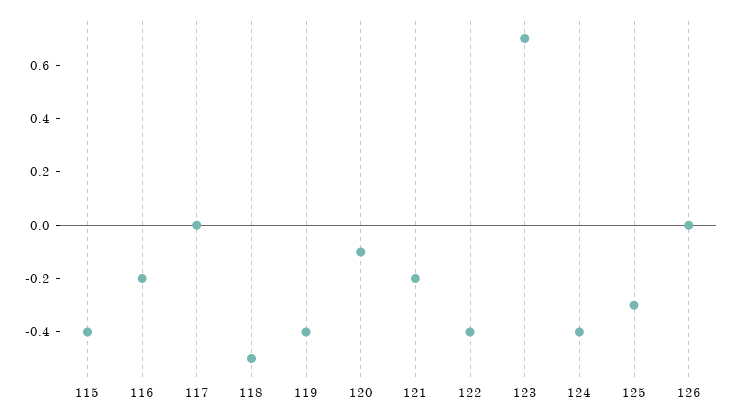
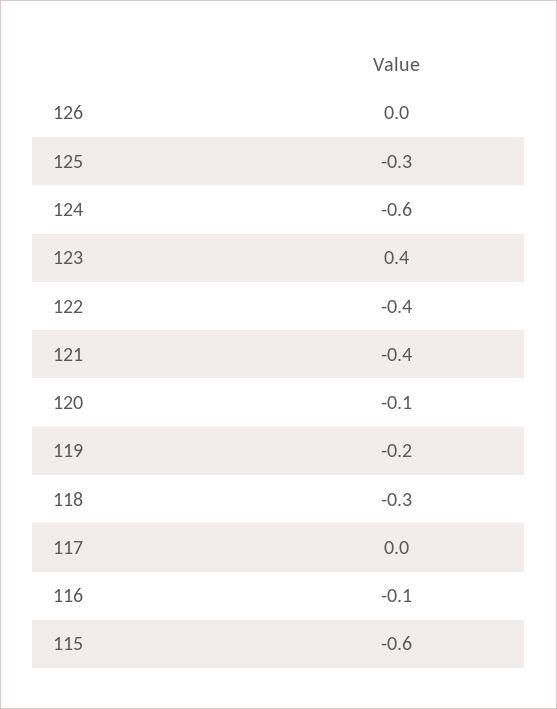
  {
-   "115": -0.4,
+   "115": -0.6,
-   "116": -0.2,
+   "116": -0.1,
    "117": 0,
-   "118": -0.5,
+   "118": -0.3,
-   "119": -0.4,
+   "119": -0.2,
    "120": -0.1,
-   "121": -0.2,
+   "121": -0.4,
    "122": -0.4,
-   "123": 0.7,
+   "123": 0.4,
-   "124": -0.4,
+   "124": -0.6,
    "125": -0.3,
    "126": 0
  }

